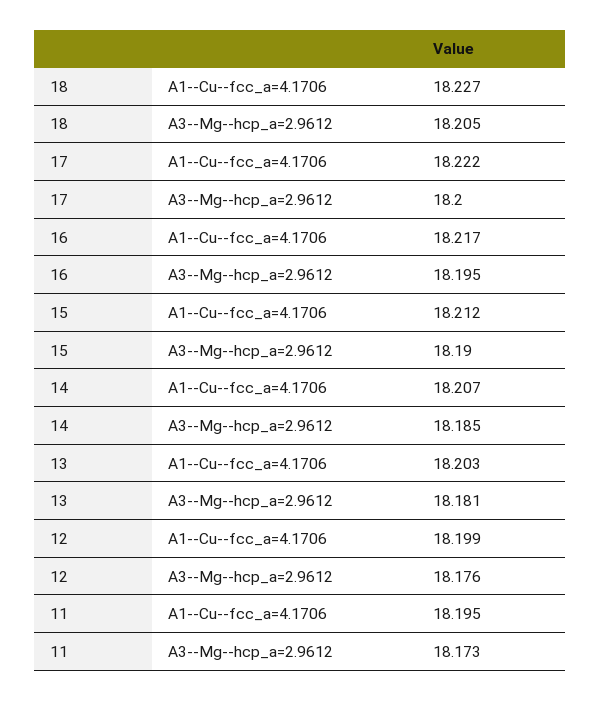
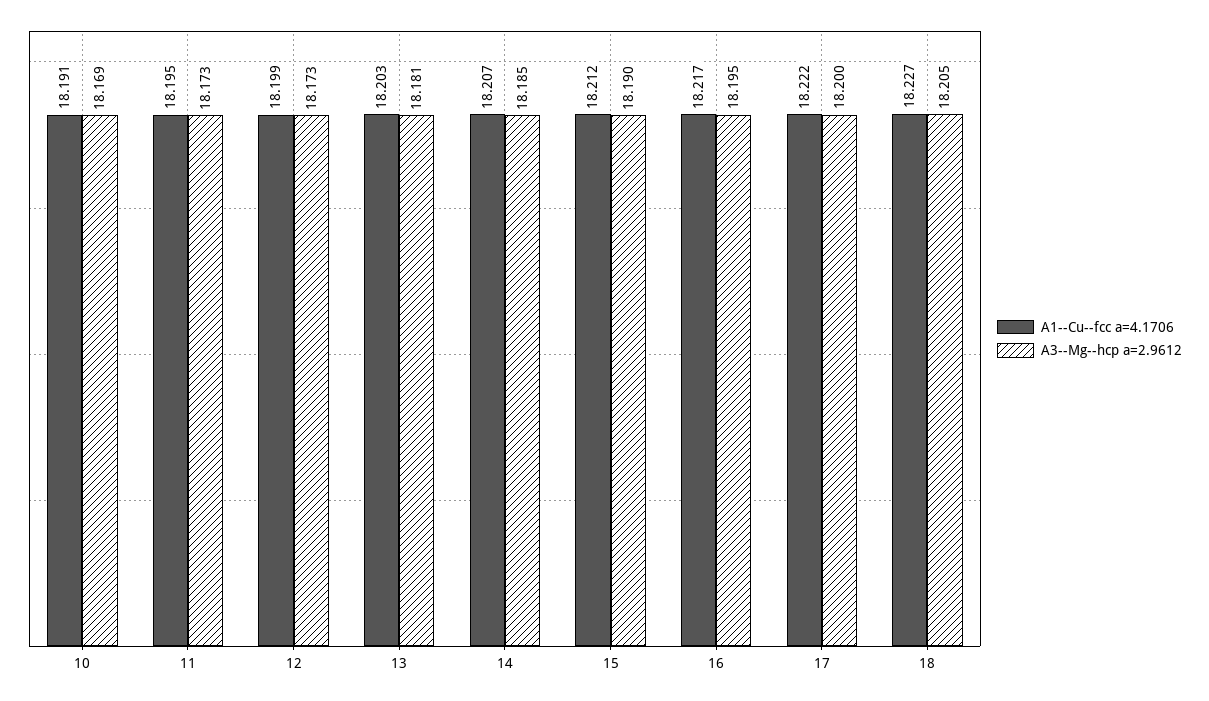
  {
    "A1--Cu--fcc_a=4.1706": {
      "18": 18.227,
      "17": 18.222,
      "16": 18.217,
      "15": 18.212,
      "14": 18.207,
      "13": 18.203,
      "12": 18.199,
-     "11": 18.195
+     "11": 18.195,
+     "10": 18.191
    },
    "A3--Mg--hcp_a=2.9612": {
      "18": 18.205,
      "17": 18.2,
      "16": 18.195,
      "15": 18.19,
      "14": 18.185,
      "13": 18.181,
-     "12": 18.176,
+     "12": 18.173,
-     "11": 18.173
+     "11": 18.173,
+     "10": 18.169
    }
  }

